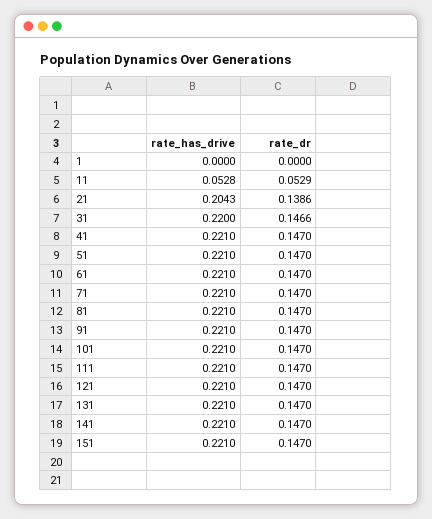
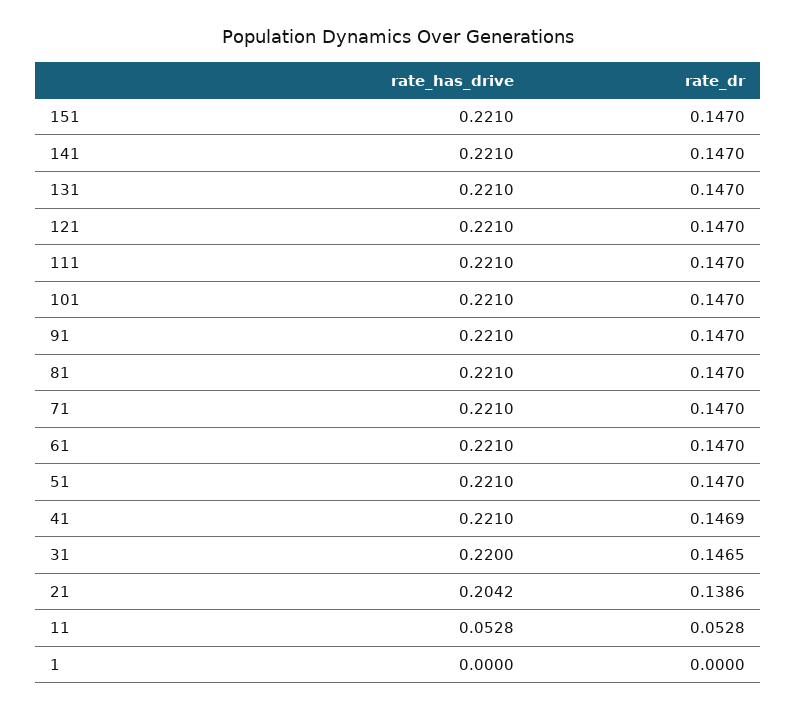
  {
    "rate_has_drive": {
      "1": 0,
      "11": 0.0528,
-     "21": 0.2043,
+     "21": 0.2042,
      "31": 0.22,
      "41": 0.221,
      "51": 0.221,
      "61": 0.221,
      "71": 0.221,
      "81": 0.221,
      "91": 0.221,
      "101": 0.221,
      "111": 0.221,
      "121": 0.221,
      "131": 0.221,
      "141": 0.221,
      "151": 0.221
    },
    "rate_dr": {
      "1": 0,
-     "11": 0.0529,
+     "11": 0.0528,
      "21": 0.1386,
-     "31": 0.1466,
+     "31": 0.1465,
-     "41": 0.147,
+     "41": 0.1469,
      "51": 0.147,
      "61": 0.147,
      "71": 0.147,
      "81": 0.147,
      "91": 0.147,
      "101": 0.147,
      "111": 0.147,
      "121": 0.147,
      "131": 0.147,
      "141": 0.147,
      "151": 0.147
    }
  }

